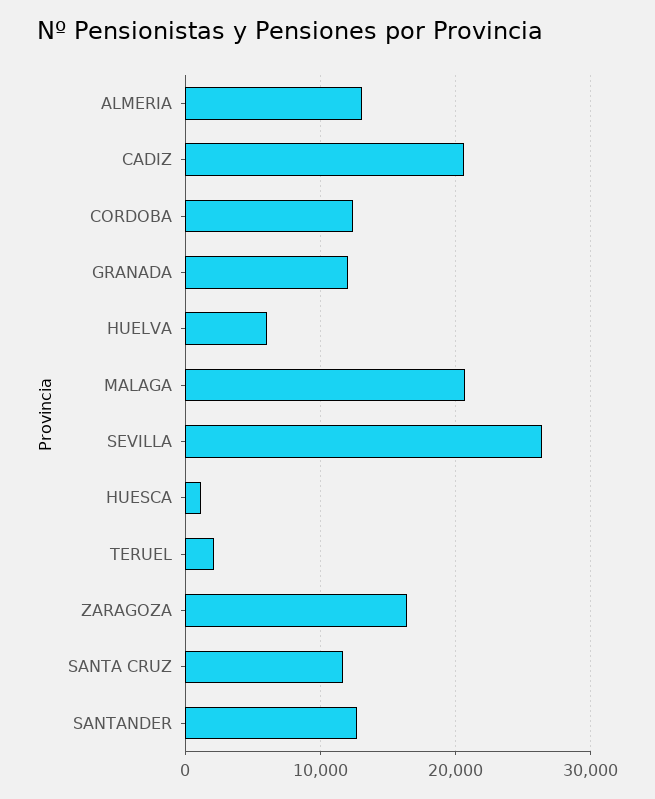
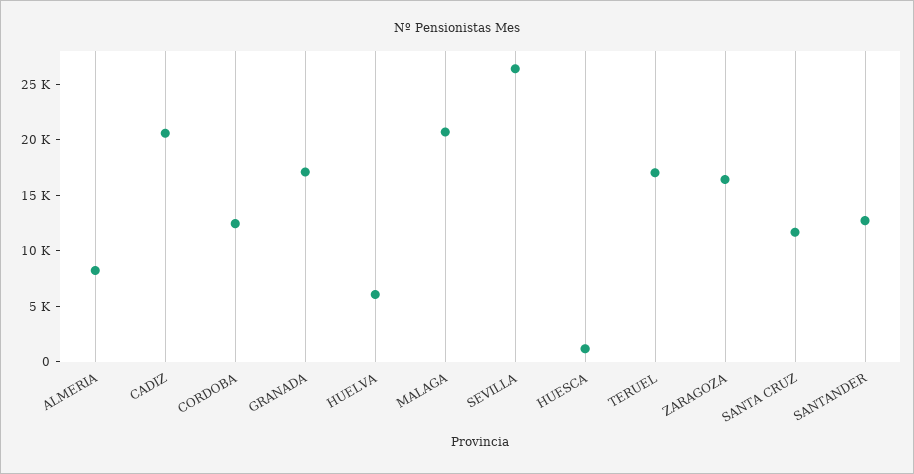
  {
-   "ALMERIA": 13000,
+   "ALMERIA": 8000,
    "CADIZ": 21000,
    "CORDOBA": 12000,
-   "GRANADA": 12000,
+   "GRANADA": 17000,
    "HUELVA": 6000,
    "MALAGA": 21000,
    "SEVILLA": 26000,
    "HUESCA": 1000,
-   "TERUEL": 2000,
+   "TERUEL": 17000,
    "ZARAGOZA": 16000,
    "SANTA CRUZ": 12000,
    "SANTANDER": 13000
  }

